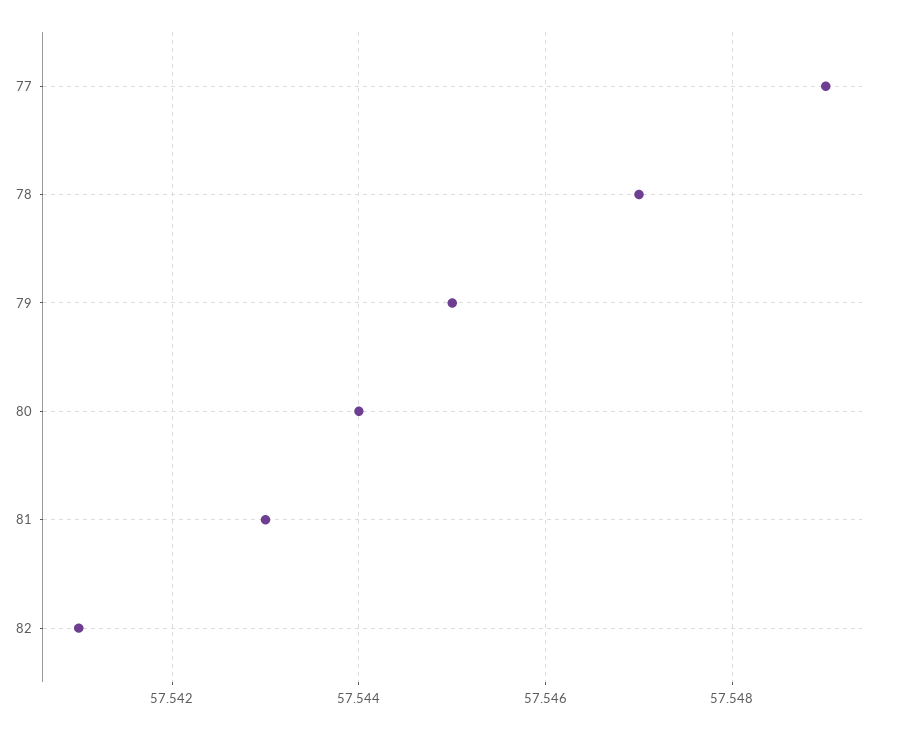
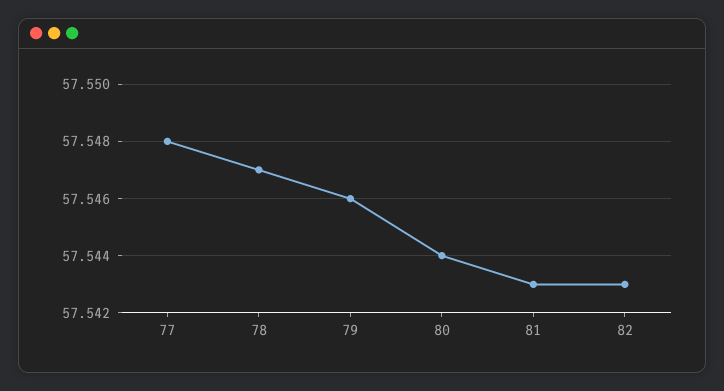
  {
-   "77": 57.549,
+   "77": 57.548,
    "78": 57.547,
-   "79": 57.545,
+   "79": 57.546,
    "80": 57.544,
    "81": 57.543,
-   "82": 57.541
+   "82": 57.543
  }

